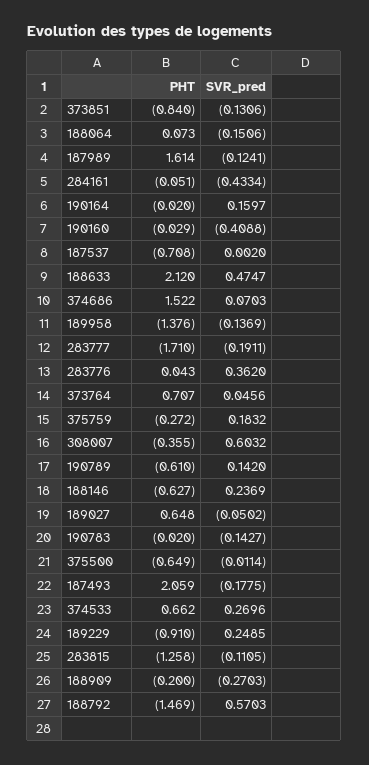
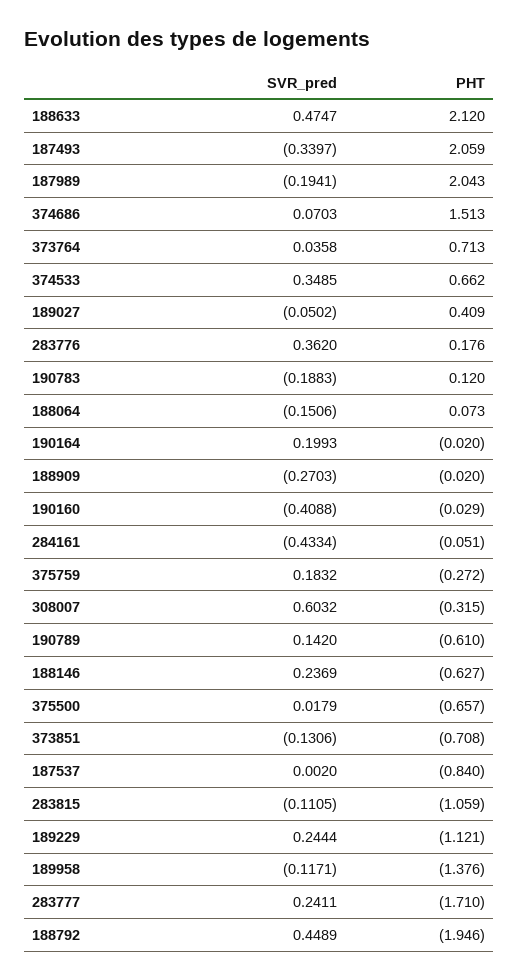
  {
    "PHT": {
-     "373851": -0.84,
+     "373851": -0.708,
      "188064": 0.073,
-     "187989": 1.614,
+     "187989": 2.043,
      "284161": -0.051,
      "190164": -0.02,
      "190160": -0.029,
-     "187537": -0.708,
+     "187537": -0.84,
      "188633": 2.12,
-     "374686": 1.522,
+     "374686": 1.513,
      "189958": -1.376,
      "283777": -1.71,
-     "283776": 0.043,
+     "283776": 0.176,
-     "373764": 0.707,
+     "373764": 0.713,
      "375759": -0.272,
-     "308007": -0.355,
+     "308007": -0.315,
      "190789": -0.61,
      "188146": -0.627,
-     "189027": 0.648,
+     "189027": 0.409,
-     "190783": -0.02,
+     "190783": 0.12,
-     "375500": -0.649,
+     "375500": -0.657,
      "187493": 2.059,
      "374533": 0.662,
-     "189229": -0.91,
+     "189229": -1.121,
-     "283815": -1.258,
+     "283815": -1.059,
-     "188909": -0.2,
+     "188909": -0.02,
-     "188792": -1.469
+     "188792": -1.946
    },
    "SVR_pred": {
      "373851": -0.1306,
      "188064": -0.1506,
-     "187989": -0.1241,
+     "187989": -0.1941,
      "284161": -0.4334,
-     "190164": 0.1597,
+     "190164": 0.1993,
      "190160": -0.4088,
      "187537": 0.002,
      "188633": 0.4747,
      "374686": 0.0703,
-     "189958": -0.1369,
+     "189958": -0.1171,
-     "283777": -0.1911,
+     "283777": 0.2411,
      "283776": 0.362,
-     "373764": 0.0456,
+     "373764": 0.0358,
      "375759": 0.1832,
      "308007": 0.6032,
      "190789": 0.142,
      "188146": 0.2369,
      "189027": -0.0502,
-     "190783": -0.1427,
+     "190783": -0.1883,
-     "375500": -0.0114,
+     "375500": 0.0179,
-     "187493": -0.1775,
+     "187493": -0.3397,
-     "374533": 0.2696,
+     "374533": 0.3485,
-     "189229": 0.2485,
+     "189229": 0.2444,
      "283815": -0.1105,
      "188909": -0.2703,
-     "188792": 0.5703
+     "188792": 0.4489
    }
  }

